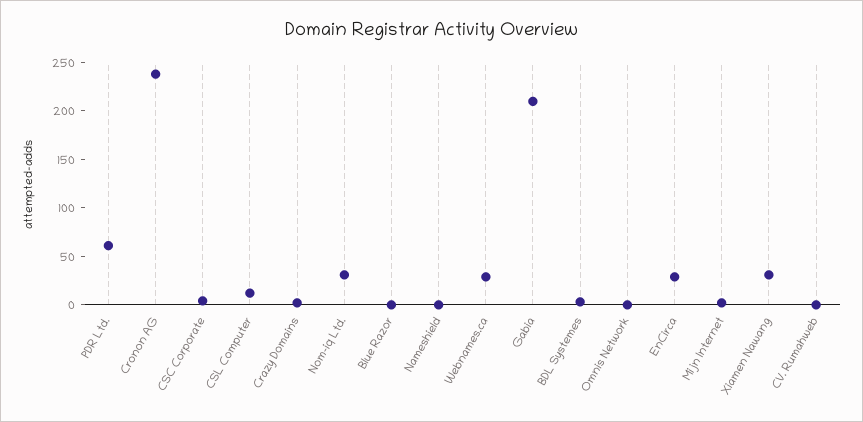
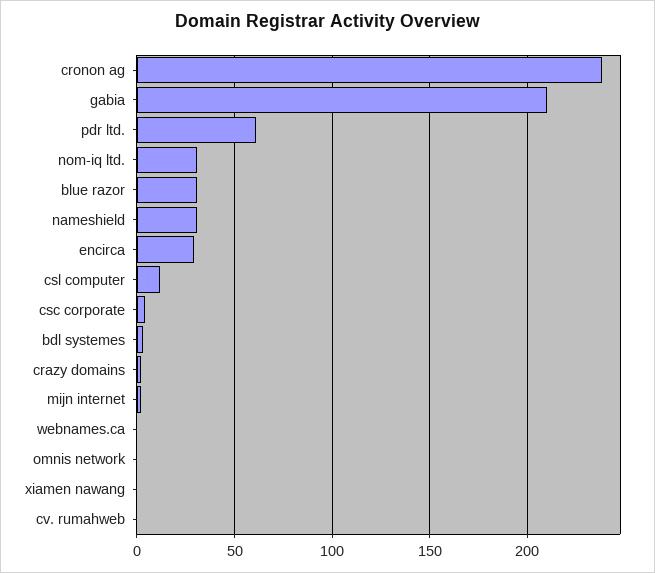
  {
    "PDR Ltd.": 60,
    "Cronon AG": 240,
    "CSC Corporate": 5,
    "CSL Computer": 10,
    "Crazy Domains": 0,
    "Nom-iq Ltd.": 30,
-   "Blue Razor": 0,
+   "Blue Razor": 30,
-   "Nameshield": 0,
+   "Nameshield": 30,
-   "Webnames.ca": 30,
+   "Webnames.ca": 0,
    "Gabia": 210,
    "BDL Systemes": 5,
    "Omnis Network": 0,
    "EnCirca": 30,
    "Mijn Internet": 0,
-   "Xiamen Nawang": 30,
+   "Xiamen Nawang": 0,
    "CV. Rumahweb": 0
  }

